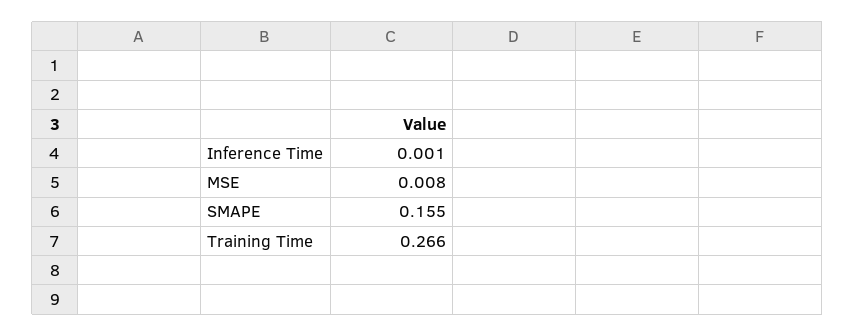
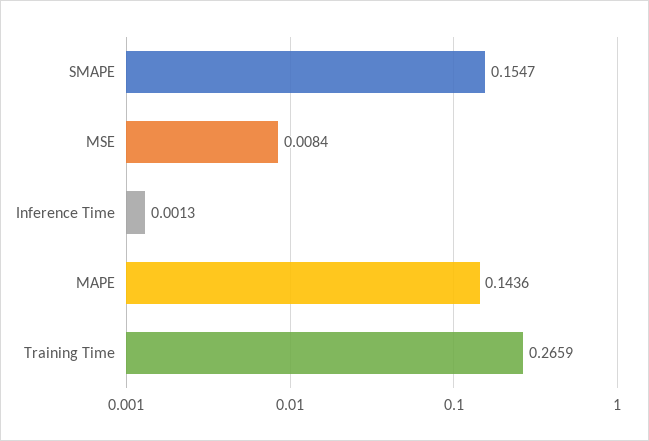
  {
    "Inference Time": 0.0013,
    "MSE": 0.0084,
    "SMAPE": 0.1547,
-   "Training Time": 0.2659
+   "Training Time": 0.2659,
+   "MAPE": 0.1436
  }

